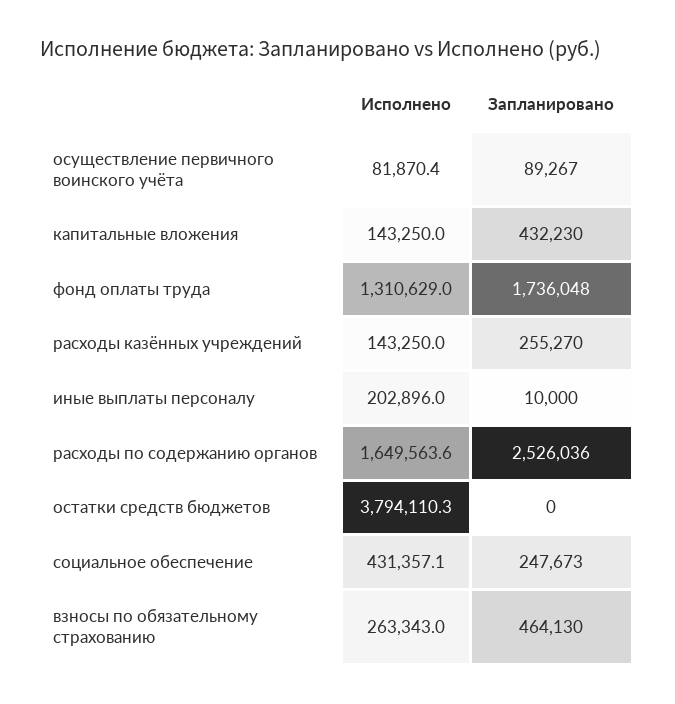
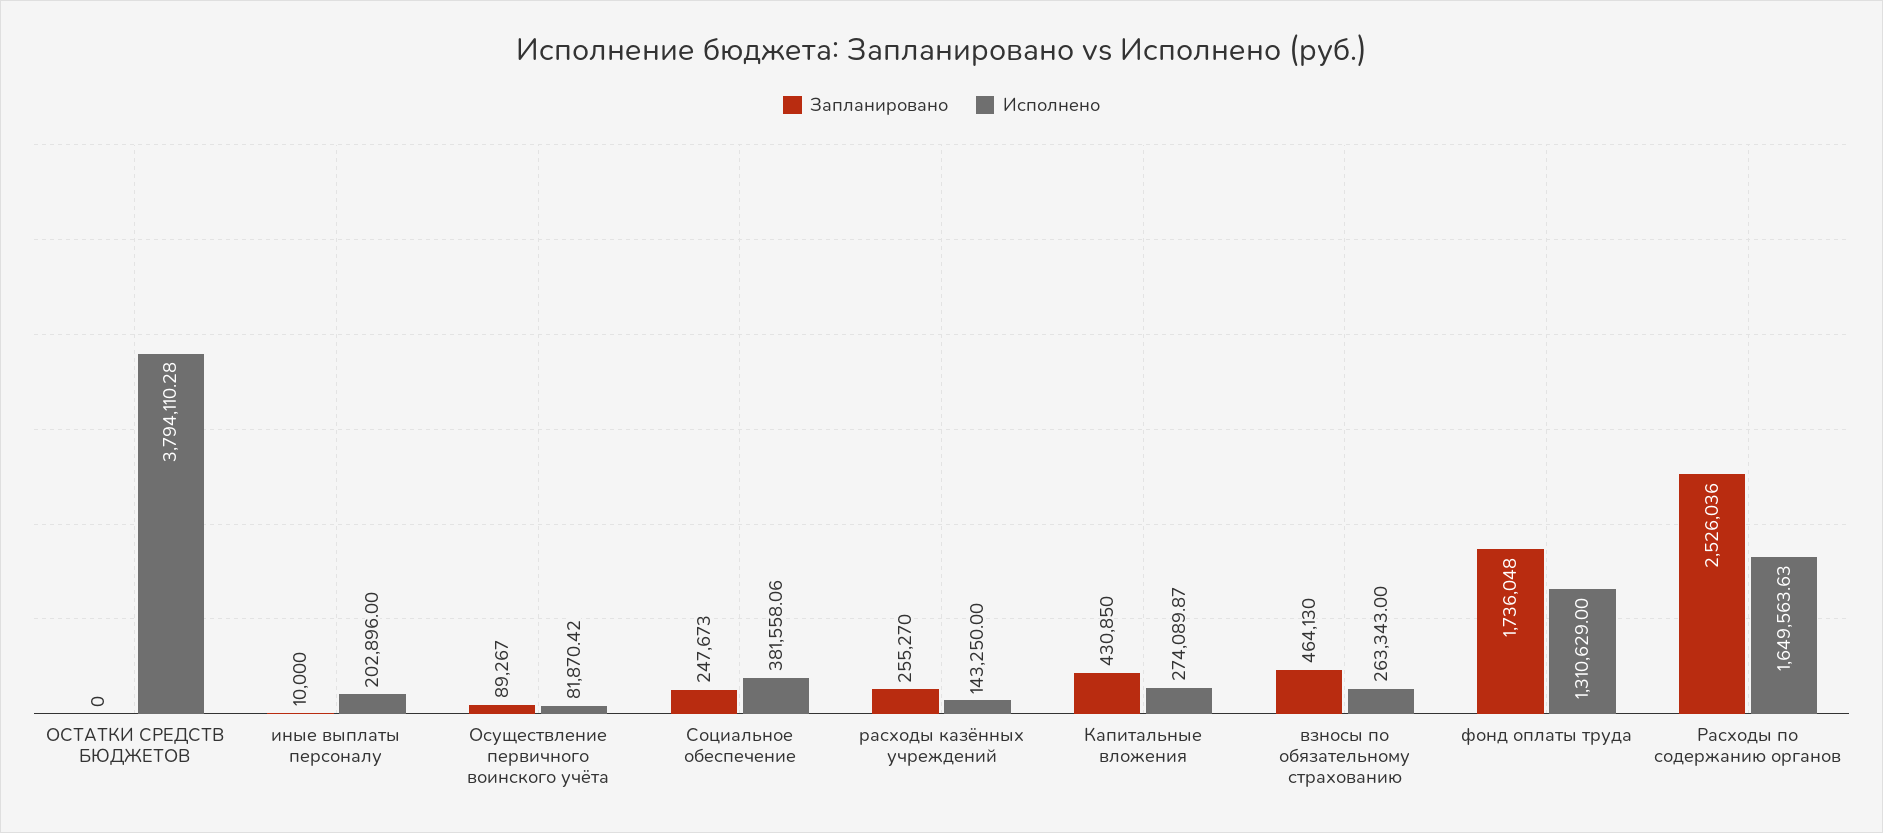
  {
    "Исполнено": {
      "осуществление первичного воинского учёта": 81870.42,
-     "капитальные вложения": 143250,
+     "капитальные вложения": 274089.87,
      "фонд оплаты труда": 1310629,
      "расходы казённых учреждений": 143250,
      "иные выплаты персоналу": 202896,
      "расходы по содержанию органов": 1649563.63,
      "остатки средств бюджетов": 3794110.28,
-     "социальное обеспечение": 431357.1,
+     "социальное обеспечение": 381558.06,
      "взносы по обязательному страхованию": 263343
    },
    "Запланировано": {
      "осуществление первичного воинского учёта": 89267,
-     "капитальные вложения": 432230,
+     "капитальные вложения": 430850,
      "фонд оплаты труда": 1736048,
      "расходы казённых учреждений": 255270,
      "иные выплаты персоналу": 10000,
      "расходы по содержанию органов": 2526036,
      "остатки средств бюджетов": 0,
      "социальное обеспечение": 247673,
      "взносы по обязательному страхованию": 464130
    }
  }

